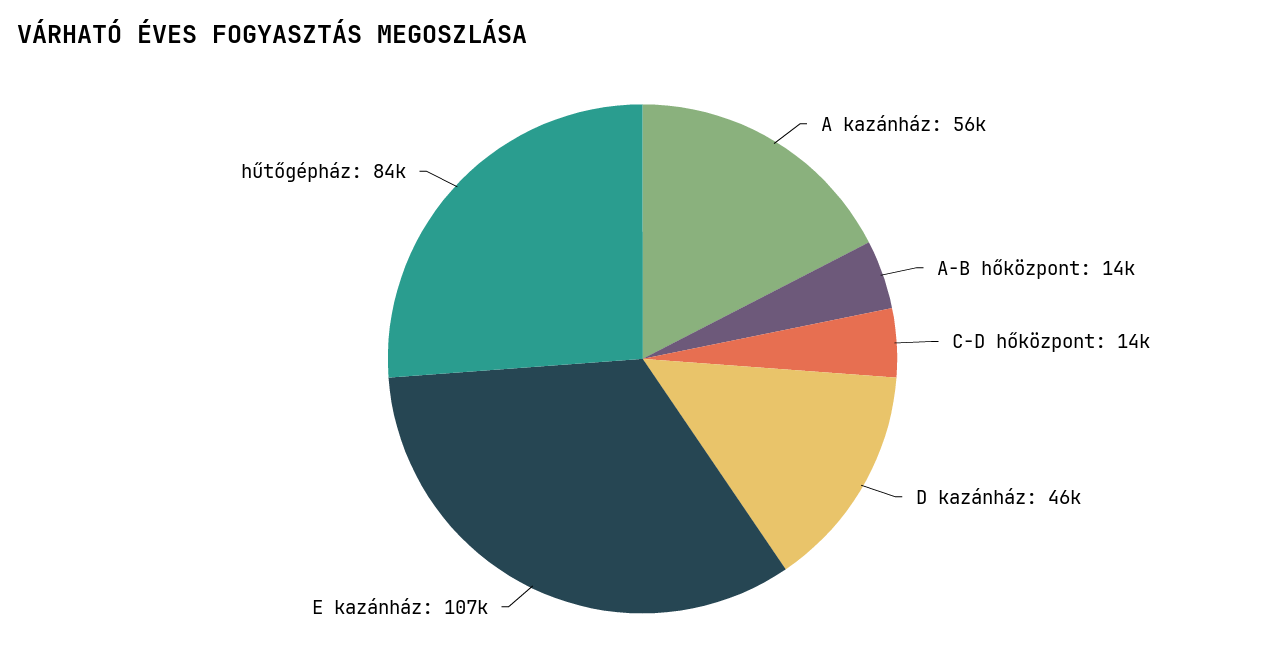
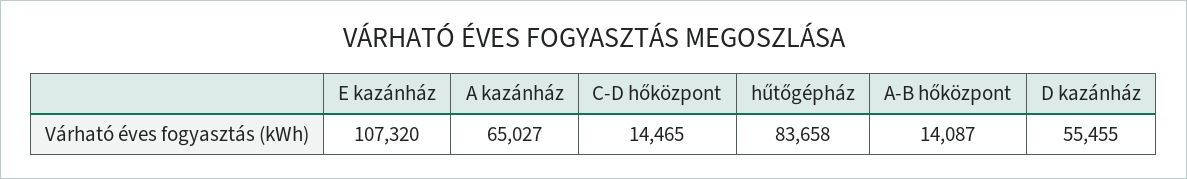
  {
-   "A kazánház": 56000,
+   "A kazánház": 65027,
    "A-B hőközpont": 14087,
    "C-D hőközpont": 14465,
-   "D kazánház": 46000,
+   "D kazánház": 55455,
    "E kazánház": 107320,
    "hűtőgépház": 83658
  }

